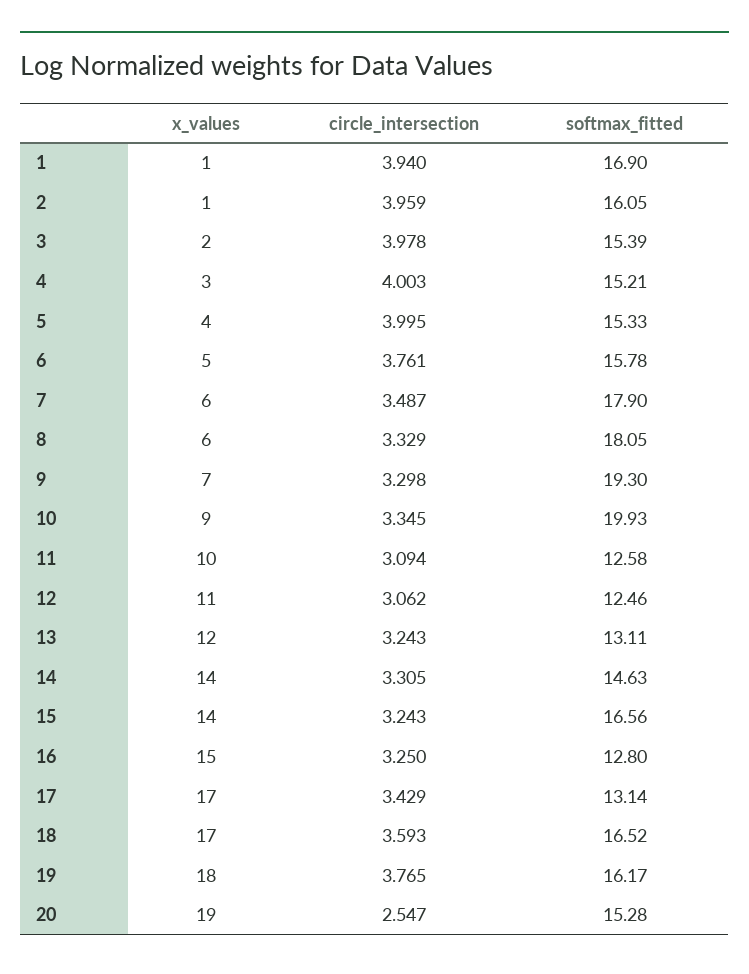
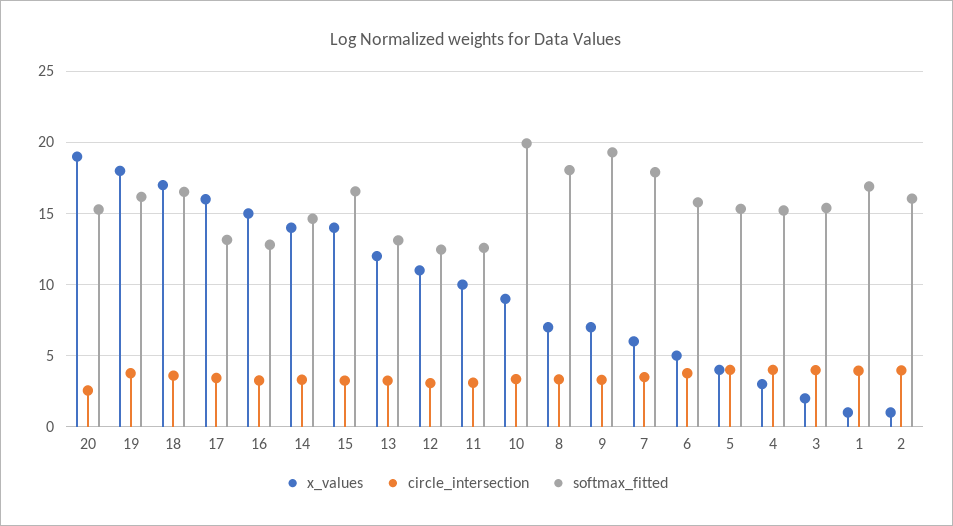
  {
    "x_values": {
      "1": 1,
      "2": 1,
      "3": 2,
      "4": 3,
      "5": 4,
      "6": 5,
      "7": 6,
-     "8": 6,
+     "8": 7,
      "9": 7,
      "10": 9,
      "11": 10,
      "12": 11,
      "13": 12,
      "14": 14,
      "15": 14,
      "16": 15,
-     "17": 17,
+     "17": 16,
      "18": 17,
      "19": 18,
      "20": 19
    },
    "circle_intersection": {
      "1": 3.94,
      "2": 3.959,
      "3": 3.978,
      "4": 4.003,
      "5": 3.995,
      "6": 3.761,
      "7": 3.487,
      "8": 3.329,
      "9": 3.298,
      "10": 3.345,
      "11": 3.094,
      "12": 3.062,
      "13": 3.243,
      "14": 3.305,
      "15": 3.243,
      "16": 3.25,
      "17": 3.429,
      "18": 3.593,
      "19": 3.765,
      "20": 2.547
    },
    "softmax_fitted": {
      "1": 16.9,
      "2": 16.05,
      "3": 15.39,
      "4": 15.21,
      "5": 15.33,
      "6": 15.78,
      "7": 17.9,
      "8": 18.05,
      "9": 19.3,
      "10": 19.93,
      "11": 12.58,
      "12": 12.46,
      "13": 13.11,
      "14": 14.63,
      "15": 16.56,
      "16": 12.8,
      "17": 13.14,
      "18": 16.52,
      "19": 16.17,
      "20": 15.28
    }
  }

